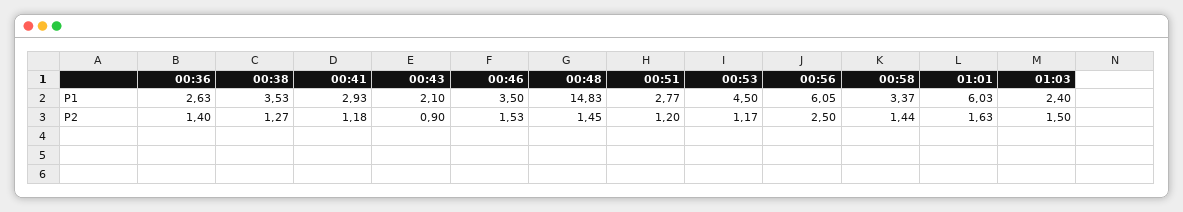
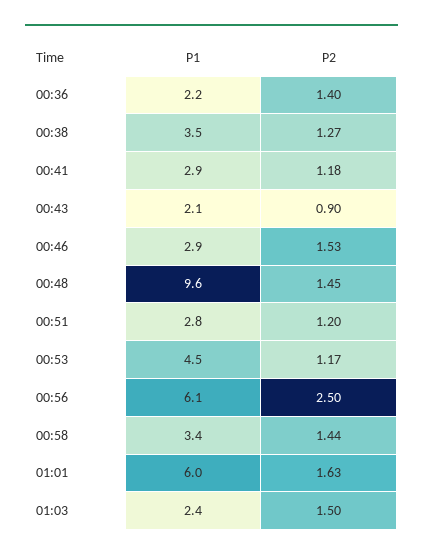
  {
    "00:36": {
-     "P1": 2.63,
+     "P1": 2.2,
      "P2": 1.4
    },
    "00:38": {
      "P1": 3.53,
      "P2": 1.27
    },
    "00:41": {
      "P1": 2.93,
      "P2": 1.18
    },
    "00:43": {
      "P1": 2.1,
      "P2": 0.9
    },
    "00:46": {
-     "P1": 3.5,
+     "P1": 2.9,
      "P2": 1.53
    },
    "00:48": {
-     "P1": 14.83,
+     "P1": 9.6,
      "P2": 1.45
    },
    "00:51": {
      "P1": 2.77,
      "P2": 1.2
    },
    "00:53": {
      "P1": 4.5,
      "P2": 1.17
    },
    "00:56": {
      "P1": 6.05,
      "P2": 2.5
    },
    "00:58": {
      "P1": 3.37,
      "P2": 1.44
    },
    "01:01": {
      "P1": 6.03,
      "P2": 1.63
    },
    "01:03": {
      "P1": 2.4,
      "P2": 1.5
    }
  }

